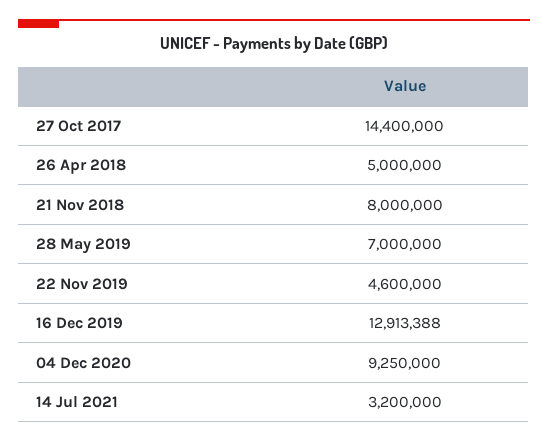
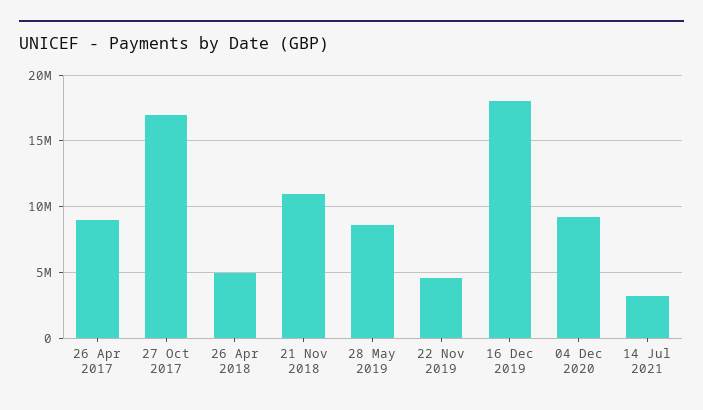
  {
-   "27 Oct 2017": 14400000,
+   "27 Oct 2017": 17000000,
    "26 Apr 2018": 5000000,
-   "21 Nov 2018": 8000000,
+   "21 Nov 2018": 11000000,
-   "28 May 2019": 7000000,
+   "28 May 2019": 8500000,
    "22 Nov 2019": 4600000,
-   "16 Dec 2019": 12913388,
+   "16 Dec 2019": 18000000,
    "04 Dec 2020": 9250000,
-   "14 Jul 2021": 3200000
+   "14 Jul 2021": 3200000,
+   "26 Apr 2017": 9000000
  }

